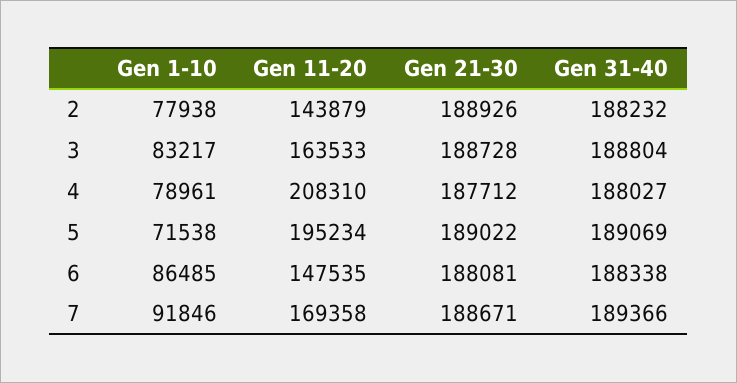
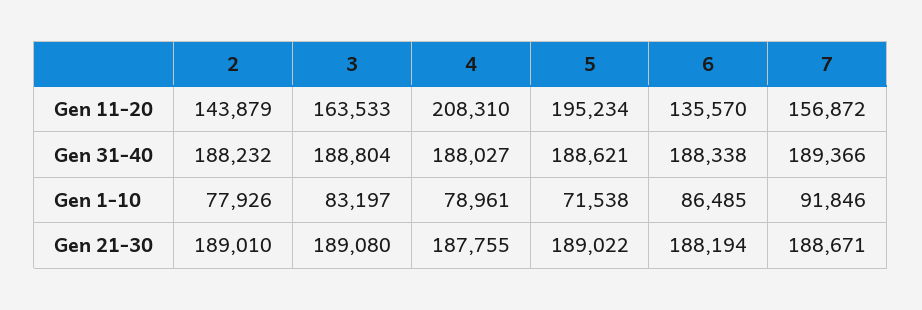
  {
    "Gen 1-10": {
-     "2": 77938,
+     "2": 77926,
-     "3": 83217,
+     "3": 83197,
      "4": 78961,
      "5": 71538,
      "6": 86485,
      "7": 91846
    },
    "Gen 11-20": {
      "2": 143879,
      "3": 163533,
      "4": 208310,
      "5": 195234,
-     "6": 147535,
+     "6": 135570,
-     "7": 169358
+     "7": 156872
    },
    "Gen 21-30": {
-     "2": 188926,
+     "2": 189010,
-     "3": 188728,
+     "3": 189080,
-     "4": 187712,
+     "4": 187755,
      "5": 189022,
-     "6": 188081,
+     "6": 188194,
      "7": 188671
    },
    "Gen 31-40": {
      "2": 188232,
      "3": 188804,
      "4": 188027,
-     "5": 189069,
+     "5": 188621,
      "6": 188338,
      "7": 189366
    }
  }

